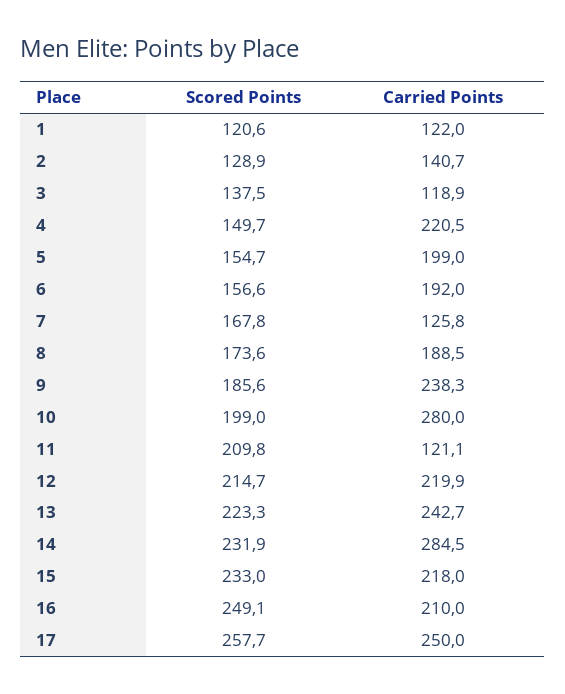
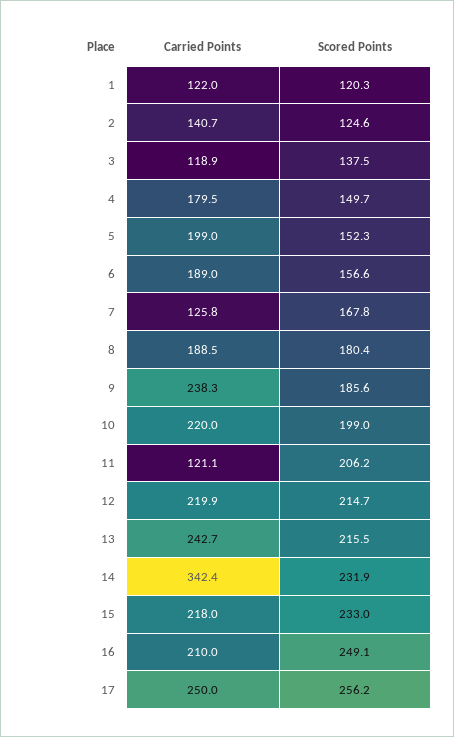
  {
    "Scored Points": {
-     "1": 120.6,
+     "1": 120.3,
-     "2": 128.9,
+     "2": 124.6,
      "3": 137.5,
      "4": 149.7,
-     "5": 154.7,
+     "5": 152.3,
      "6": 156.6,
      "7": 167.8,
-     "8": 173.6,
+     "8": 180.4,
      "9": 185.6,
      "10": 199,
-     "11": 209.8,
+     "11": 206.2,
      "12": 214.7,
-     "13": 223.3,
+     "13": 215.5,
      "14": 231.9,
      "15": 233,
      "16": 249.1,
-     "17": 257.7
+     "17": 256.2
    },
    "Carried Points": {
      "1": 122,
      "2": 140.7,
      "3": 118.9,
-     "4": 220.5,
+     "4": 179.5,
      "5": 199,
-     "6": 192,
+     "6": 189,
      "7": 125.8,
      "8": 188.5,
      "9": 238.3,
-     "10": 280,
+     "10": 220,
      "11": 121.1,
      "12": 219.9,
      "13": 242.7,
-     "14": 284.5,
+     "14": 342.4,
      "15": 218,
      "16": 210,
      "17": 250
    }
  }

